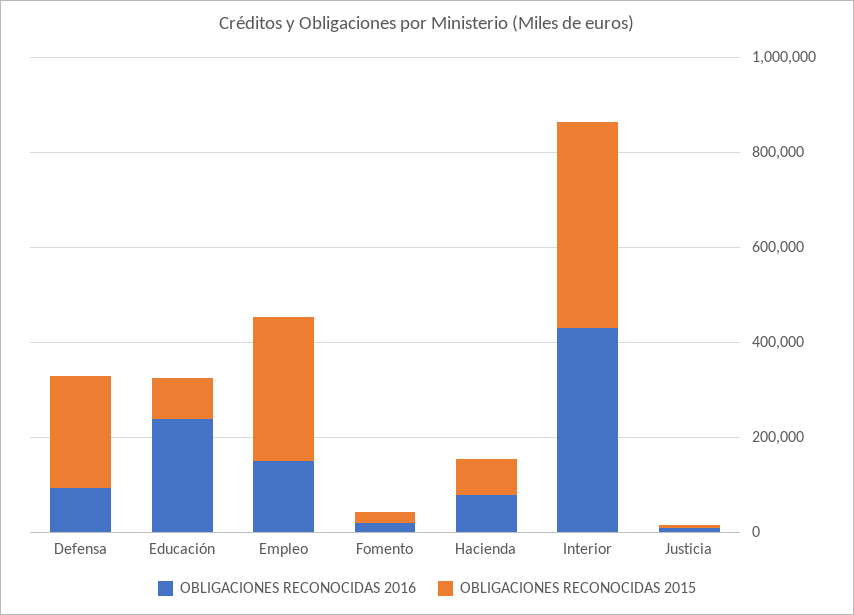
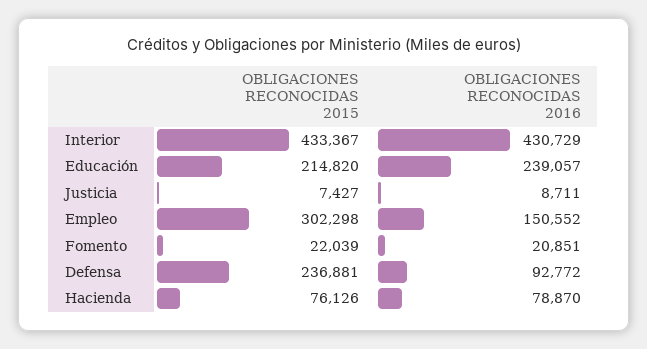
  {
    "OBLIGACIONES RECONOCIDAS 2016": {
      "Defensa": 92772,
      "Educación": 239057,
      "Empleo": 150552,
      "Fomento": 20851,
      "Hacienda": 78870,
      "Interior": 430729,
      "Justicia": 8711
    },
    "OBLIGACIONES RECONOCIDAS 2015": {
      "Defensa": 236881,
-     "Educación": 100000,
+     "Educación": 214820,
      "Empleo": 302298,
      "Fomento": 22039,
      "Hacienda": 76126,
      "Interior": 433367,
      "Justicia": 7427
    }
  }

